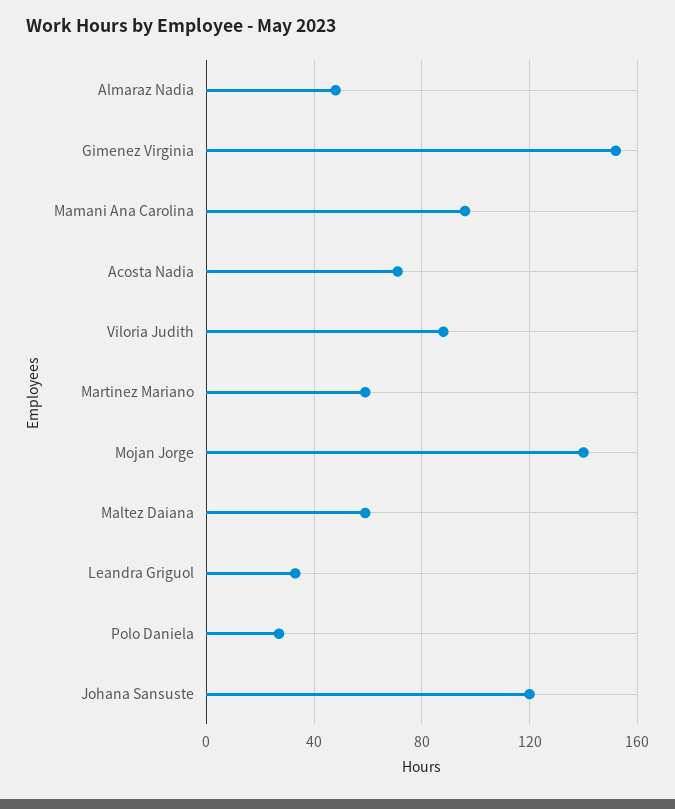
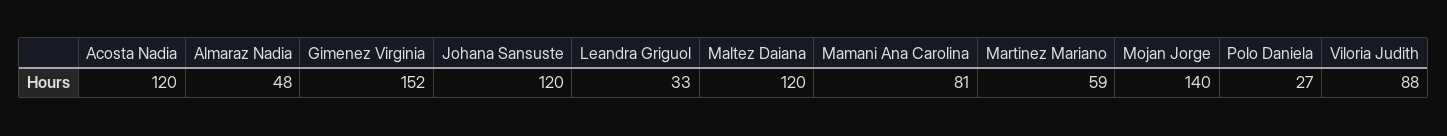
  {
    "Almaraz Nadia": 48,
    "Gimenez Virginia": 152,
-   "Mamani Ana Carolina": 95,
+   "Mamani Ana Carolina": 81,
-   "Acosta Nadia": 70,
+   "Acosta Nadia": 120,
    "Viloria Judith": 88,
    "Martinez Mariano": 59,
    "Mojan Jorge": 140,
-   "Maltez Daiana": 60,
+   "Maltez Daiana": 120,
    "Leandra Griguol": 33,
    "Polo Daniela": 27,
    "Johana Sansuste": 120
  }

